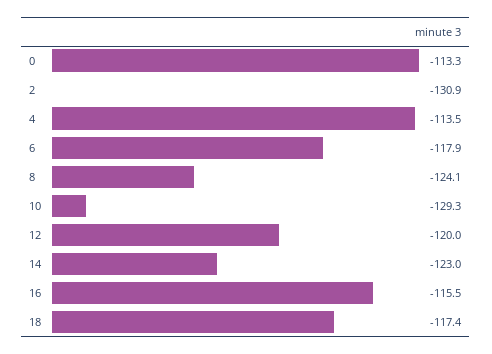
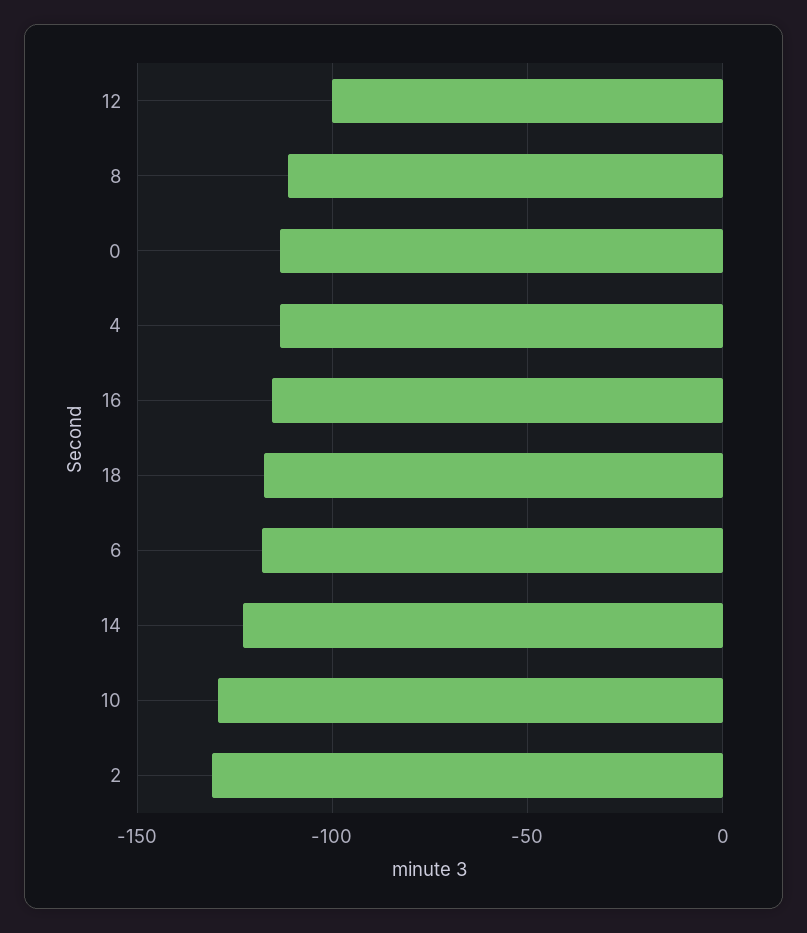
  {
    "0": -113.3,
    "2": -130.9,
    "4": -113.5,
    "6": -117.9,
-   "8": -124.1,
+   "8": -110,
    "10": -129.3,
-   "12": -120,
+   "12": -100,
    "14": -123,
    "16": -115.5,
    "18": -117.4
  }

